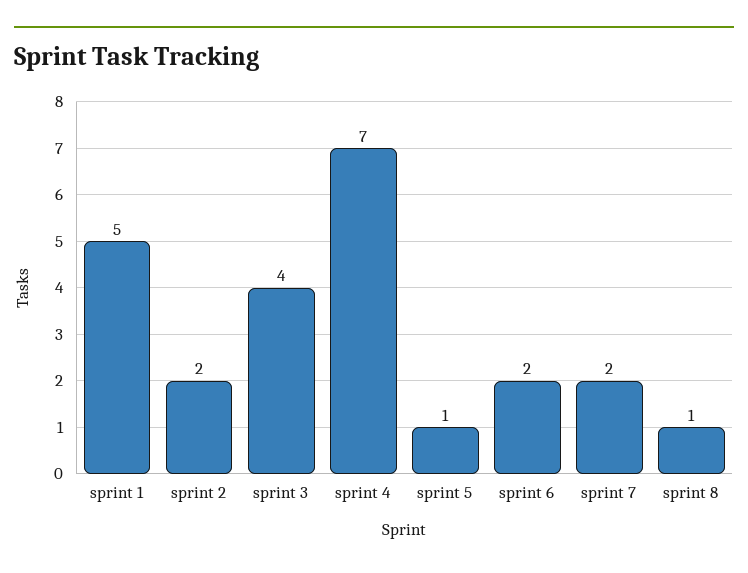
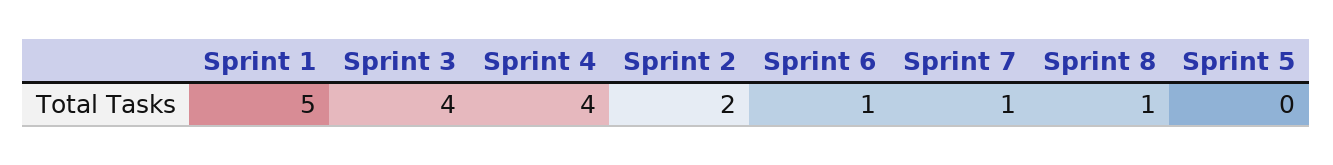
  {
    "sprint 1": 5,
    "sprint 2": 2,
    "sprint 3": 4,
-   "sprint 4": 7,
+   "sprint 4": 4,
-   "sprint 5": 1,
+   "sprint 5": 0,
-   "sprint 6": 2,
+   "sprint 6": 1,
-   "sprint 7": 2,
+   "sprint 7": 1,
    "sprint 8": 1
  }

